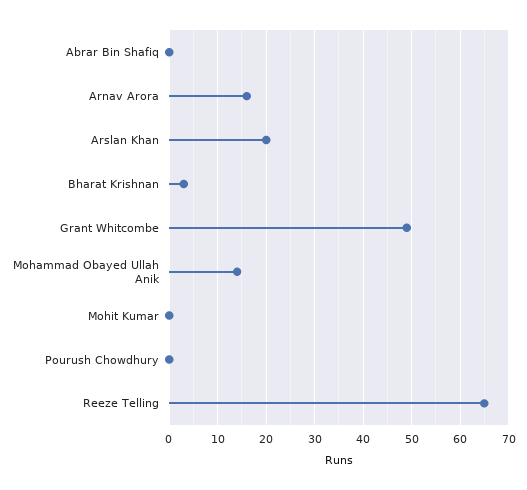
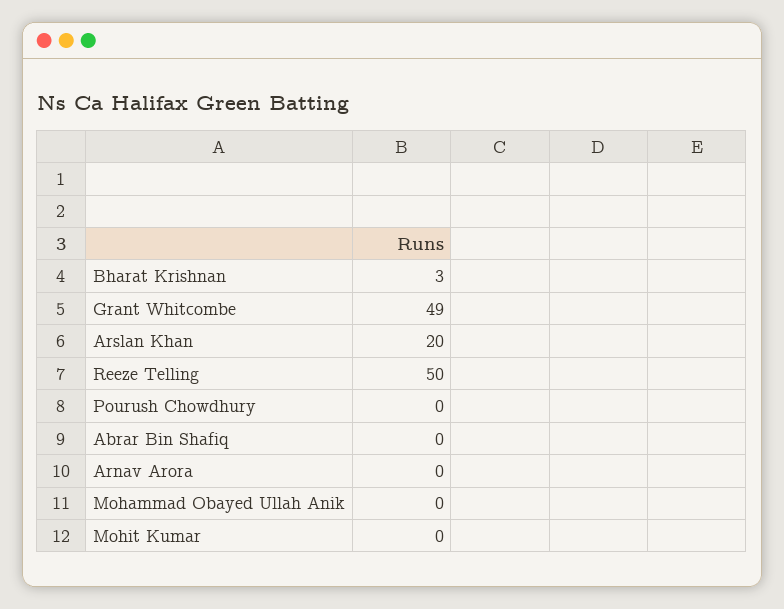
  {
    "Abrar Bin Shafiq": 0,
-   "Arnav Arora": 15,
+   "Arnav Arora": 0,
    "Arslan Khan": 20,
    "Bharat Krishnan": 3,
    "Grant Whitcombe": 49,
-   "Mohammad Obayed Ullah Anik": 15,
+   "Mohammad Obayed Ullah Anik": 0,
    "Mohit Kumar": 0,
    "Pourush Chowdhury": 0,
-   "Reeze Telling": 65
+   "Reeze Telling": 50
  }

